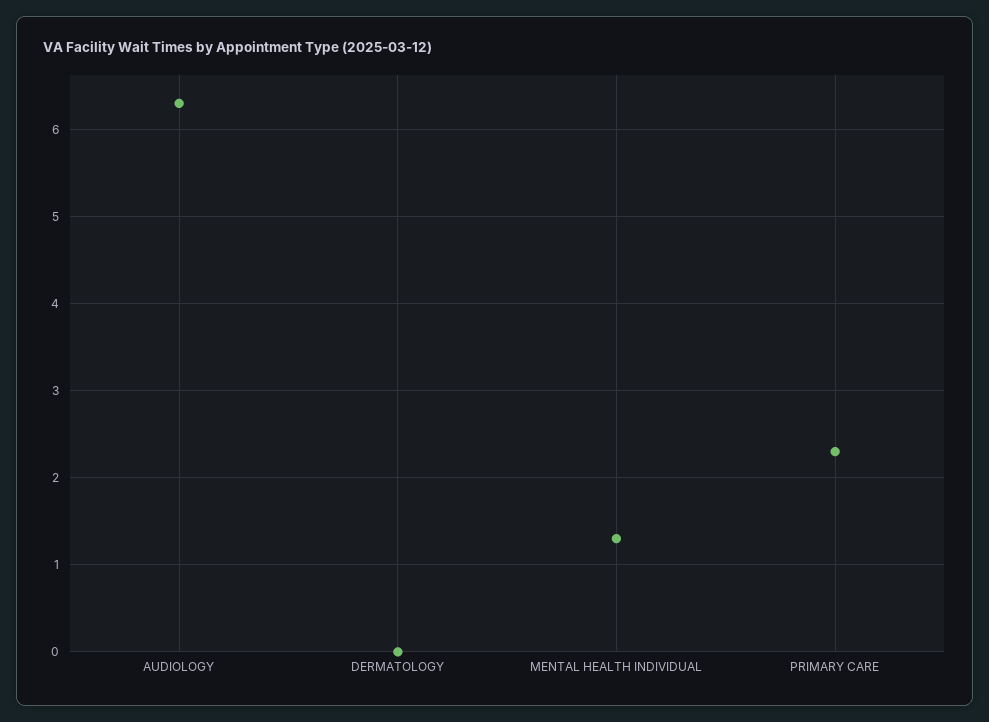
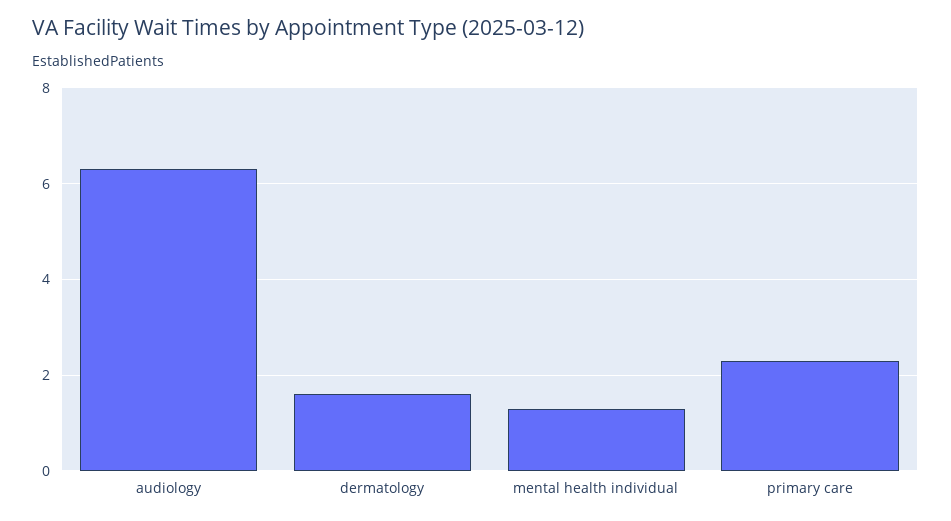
  {
    "AUDIOLOGY": 6.3,
-   "DERMATOLOGY": 0,
+   "DERMATOLOGY": 1.5,
    "MENTAL HEALTH INDIVIDUAL": 1.3,
    "PRIMARY CARE": 2.3
  }

